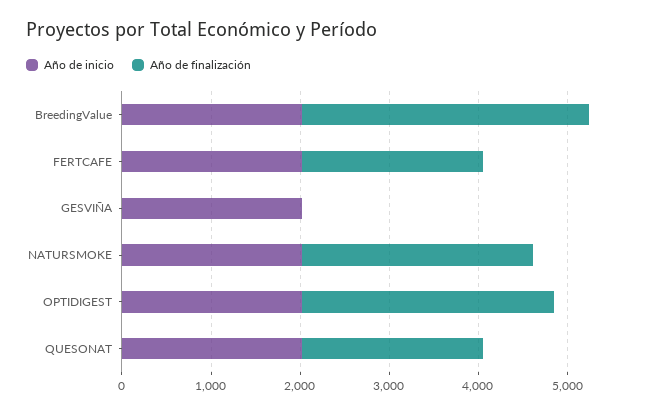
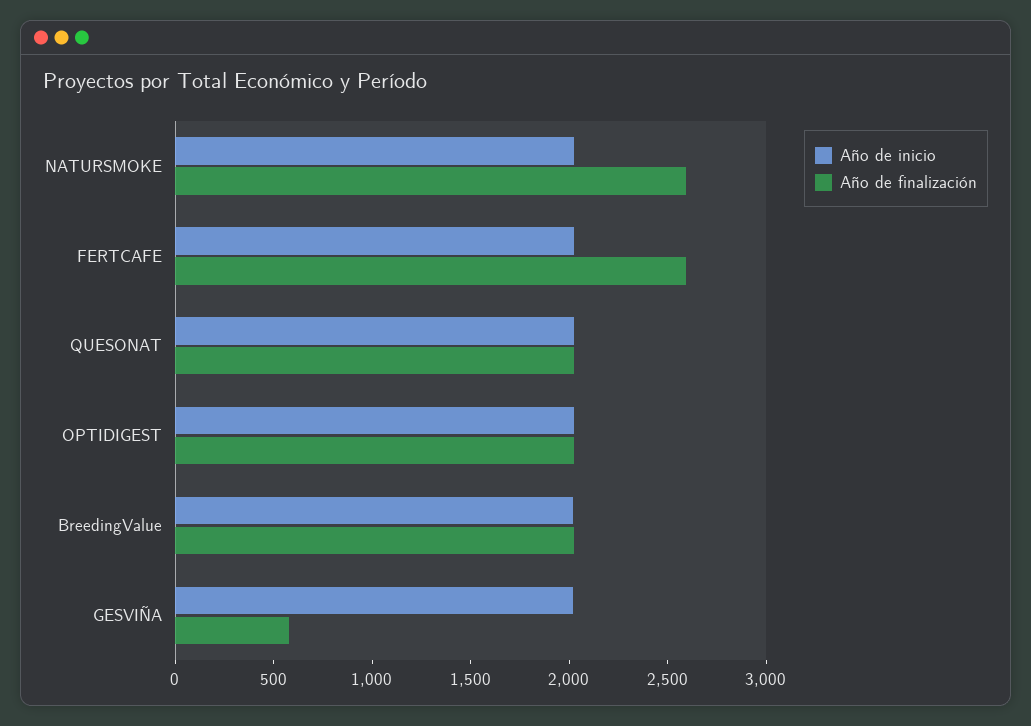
  {
    "Año de inicio": {
      "BreedingValue": 2000,
      "FERTCAFE": 2000,
      "GESVIÑA": 2000,
      "NATURSMOKE": 2000,
      "OPTIDIGEST": 2000,
      "QUESONAT": 2000
    },
    "Año de finalización": {
-     "BreedingValue": 3200,
+     "BreedingValue": 2000,
-     "FERTCAFE": 2000,
+     "FERTCAFE": 2600,
-     "GESVIÑA": 0,
+     "GESVIÑA": 600,
      "NATURSMOKE": 2600,
-     "OPTIDIGEST": 2800,
+     "OPTIDIGEST": 2000,
      "QUESONAT": 2000
    }
  }

